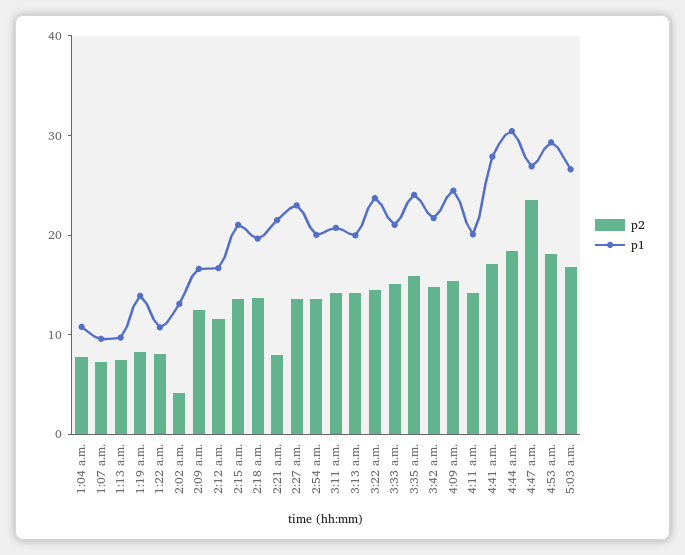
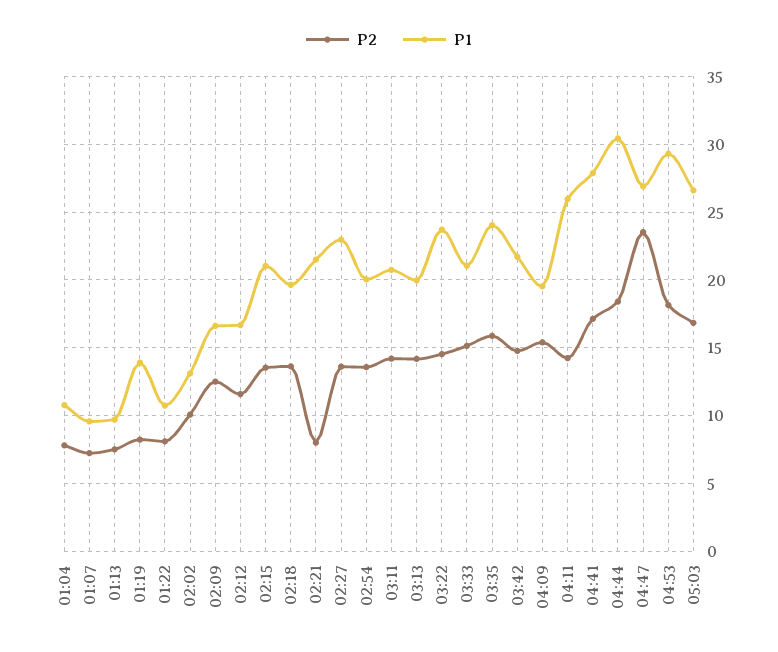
  {
    "p2": {
      "1:04 a.m.": 8,
      "1:07 a.m.": 7,
      "1:13 a.m.": 7.5,
      "1:19 a.m.": 8,
      "1:22 a.m.": 8,
-     "2:02 a.m.": 4,
+     "2:02 a.m.": 10,
      "2:09 a.m.": 12.5,
      "2:12 a.m.": 11.5,
      "2:15 a.m.": 13.5,
      "2:18 a.m.": 13.5,
      "2:21 a.m.": 8,
      "2:27 a.m.": 13.5,
      "2:54 a.m.": 13.5,
      "3:11 a.m.": 14,
      "3:13 a.m.": 14,
      "3:22 a.m.": 14.5,
      "3:33 a.m.": 15,
      "3:35 a.m.": 16,
      "3:42 a.m.": 15,
      "4:09 a.m.": 15.5,
      "4:11 a.m.": 14,
      "4:41 a.m.": 17,
      "4:44 a.m.": 18.5,
      "4:47 a.m.": 23.5,
      "4:53 a.m.": 18,
      "5:03 a.m.": 17
    },
    "p1": {
      "1:04 a.m.": 11,
      "1:07 a.m.": 9.5,
      "1:13 a.m.": 9.5,
      "1:19 a.m.": 14,
      "1:22 a.m.": 10.5,
      "2:02 a.m.": 13,
      "2:09 a.m.": 16.5,
      "2:12 a.m.": 16.5,
      "2:15 a.m.": 21,
      "2:18 a.m.": 19.5,
      "2:21 a.m.": 21.5,
      "2:27 a.m.": 23,
      "2:54 a.m.": 20,
      "3:11 a.m.": 20.5,
      "3:13 a.m.": 20,
      "3:22 a.m.": 23.5,
      "3:33 a.m.": 21,
      "3:35 a.m.": 24,
      "3:42 a.m.": 21.5,
-     "4:09 a.m.": 24,
+     "4:09 a.m.": 19.5,
-     "4:11 a.m.": 20,
+     "4:11 a.m.": 26,
      "4:41 a.m.": 28,
      "4:44 a.m.": 30.5,
      "4:47 a.m.": 27,
      "4:53 a.m.": 29.5,
      "5:03 a.m.": 26.5
    }
  }

